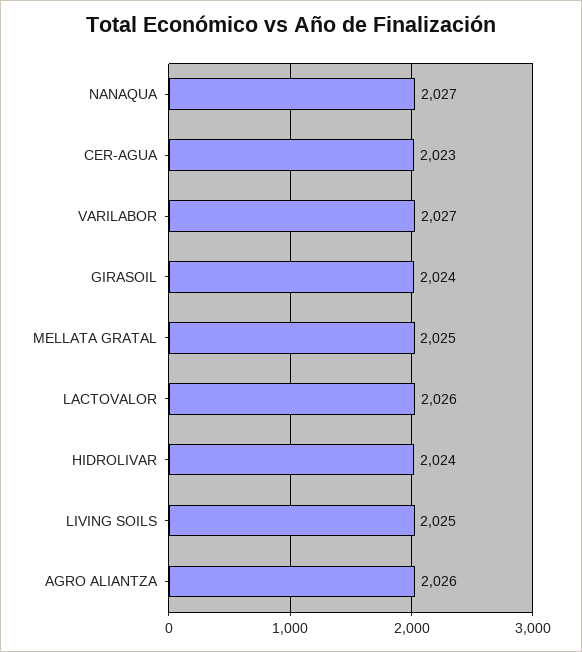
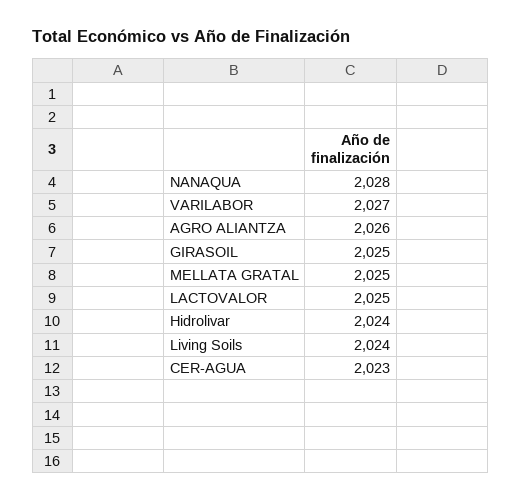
  {
-   "NANAQUA": 2027,
+   "NANAQUA": 2028,
    "CER-AGUA": 2023,
    "VARILABOR": 2027,
-   "GIRASOIL": 2024,
+   "GIRASOIL": 2025,
    "MELLATA GRATAL": 2025,
-   "LACTOVALOR": 2026,
+   "LACTOVALOR": 2025,
    "HIDROLIVAR": 2024,
-   "LIVING SOILS": 2025,
+   "LIVING SOILS": 2024,
    "AGRO ALIANTZA": 2026
  }

